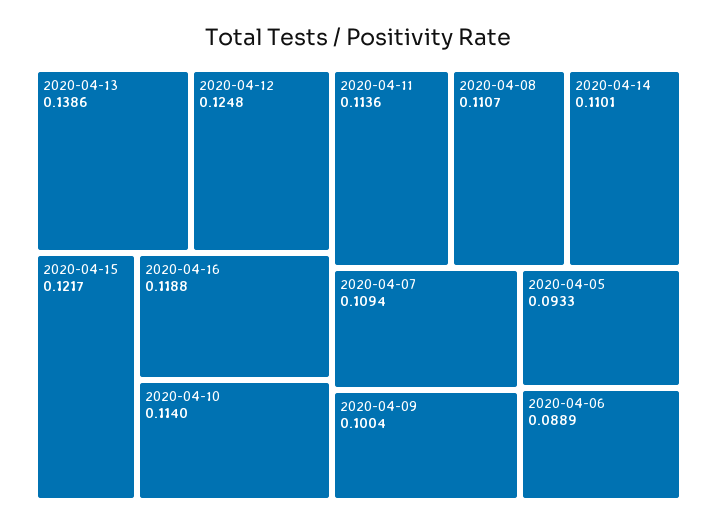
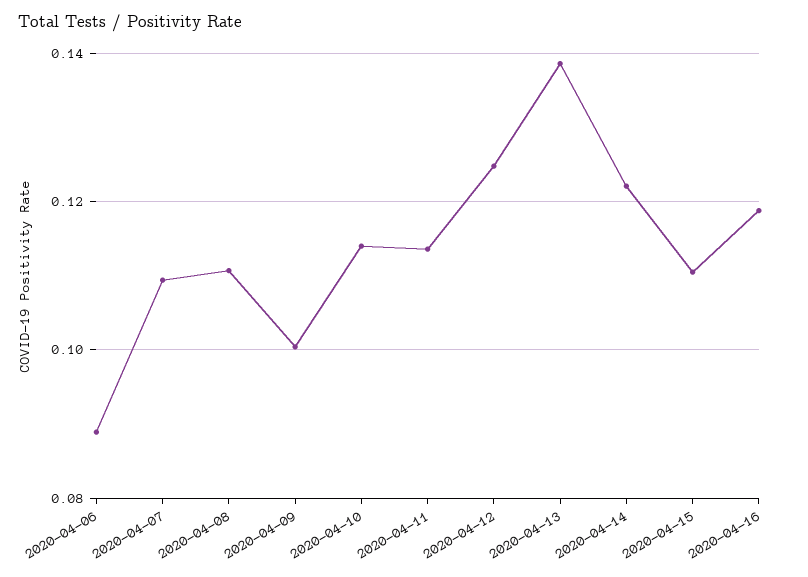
  {
    "2020-04-13": 0.1386,
    "2020-04-12": 0.1248,
-   "2020-04-15": 0.1217,
+   "2020-04-15": 0.11,
    "2020-04-16": 0.1188,
    "2020-04-10": 0.114,
    "2020-04-11": 0.1136,
    "2020-04-08": 0.1107,
-   "2020-04-14": 0.1101,
+   "2020-04-14": 0.122,
    "2020-04-07": 0.1094,
    "2020-04-09": 0.1004,
-   "2020-04-05": 0.0933,
    "2020-04-06": 0.0889
  }

